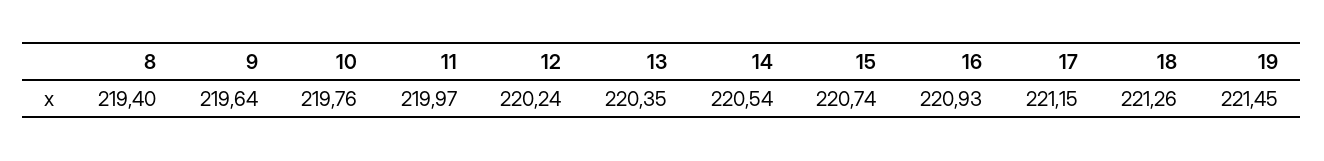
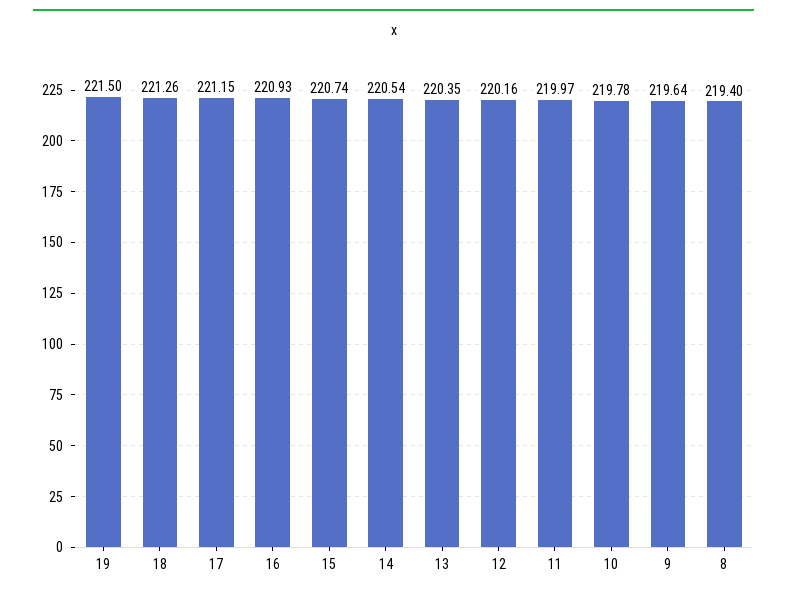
  {
    "8": 219.4,
    "9": 219.64,
-   "10": 219.76,
+   "10": 219.78,
    "11": 219.97,
-   "12": 220.24,
+   "12": 220.16,
    "13": 220.35,
    "14": 220.54,
    "15": 220.74,
    "16": 220.93,
    "17": 221.15,
    "18": 221.26,
-   "19": 221.45
+   "19": 221.5
  }

